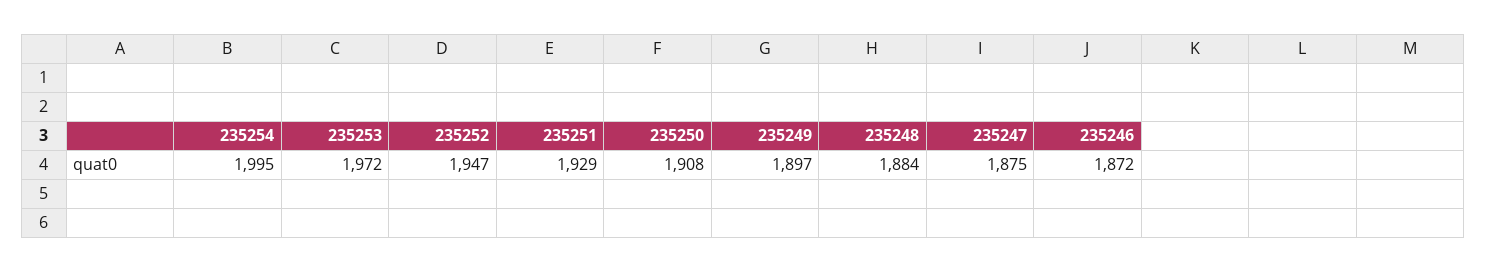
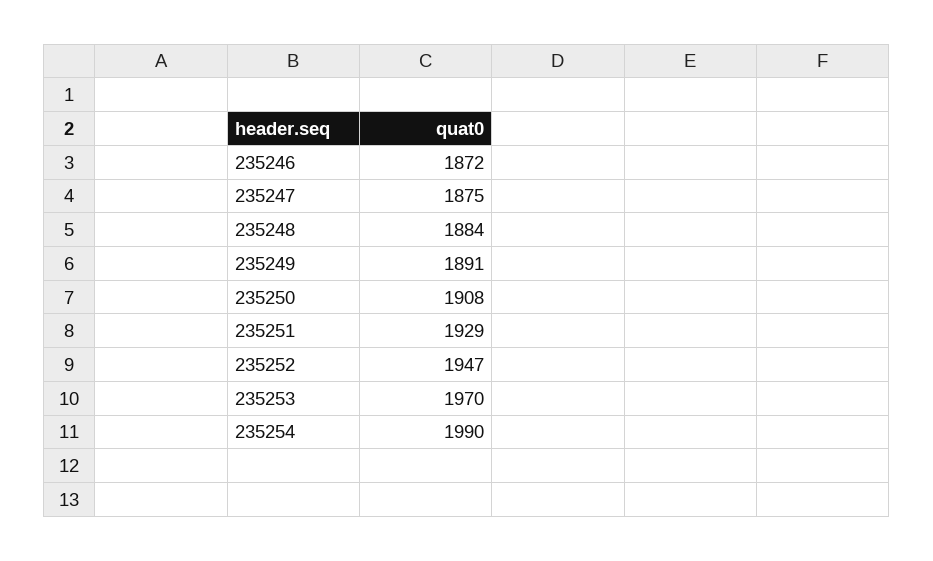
  {
-   "235254": 1995,
+   "235254": 1990,
-   "235253": 1972,
+   "235253": 1970,
    "235252": 1947,
    "235251": 1929,
    "235250": 1908,
-   "235249": 1897,
+   "235249": 1891,
    "235248": 1884,
    "235247": 1875,
    "235246": 1872
  }

